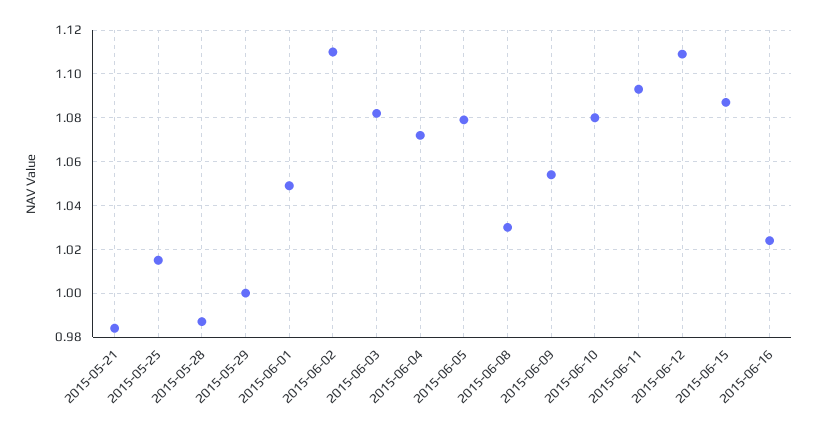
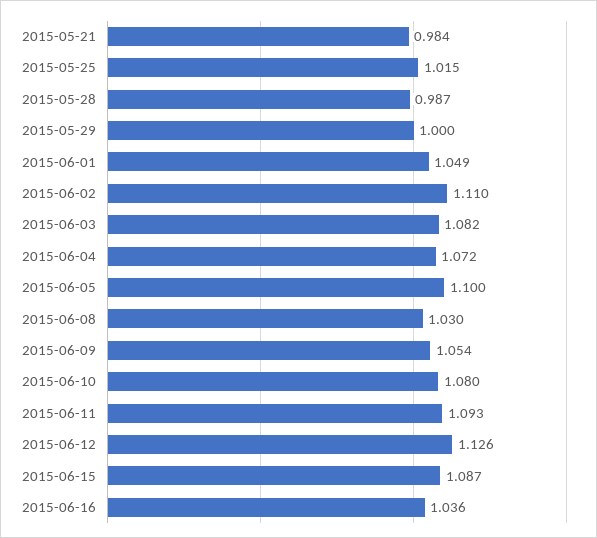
  {
    "2015-05-21": 0.984,
    "2015-05-25": 1.015,
    "2015-05-28": 0.987,
    "2015-05-29": 1,
    "2015-06-01": 1.049,
    "2015-06-02": 1.11,
    "2015-06-03": 1.082,
    "2015-06-04": 1.072,
-   "2015-06-05": 1.08,
+   "2015-06-05": 1.1,
    "2015-06-08": 1.03,
    "2015-06-09": 1.054,
    "2015-06-10": 1.08,
    "2015-06-11": 1.093,
-   "2015-06-12": 1.11,
+   "2015-06-12": 1.126,
    "2015-06-15": 1.087,
-   "2015-06-16": 1.025
+   "2015-06-16": 1.036
  }

